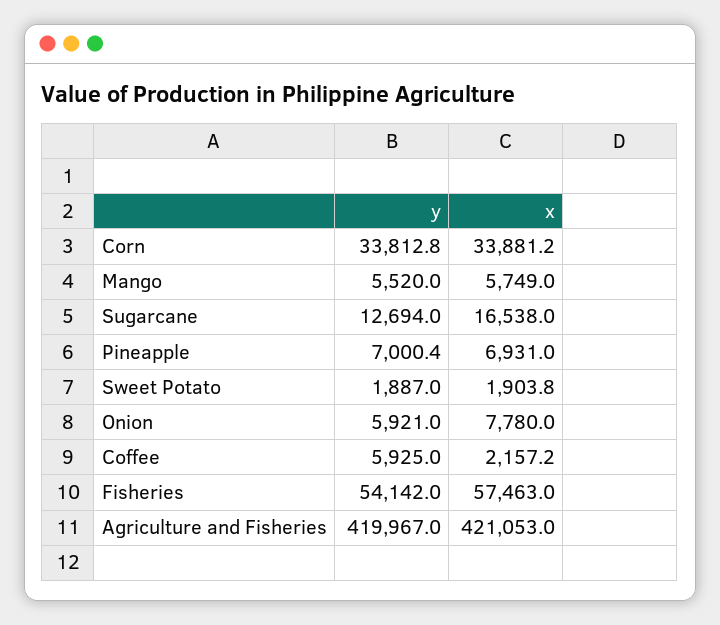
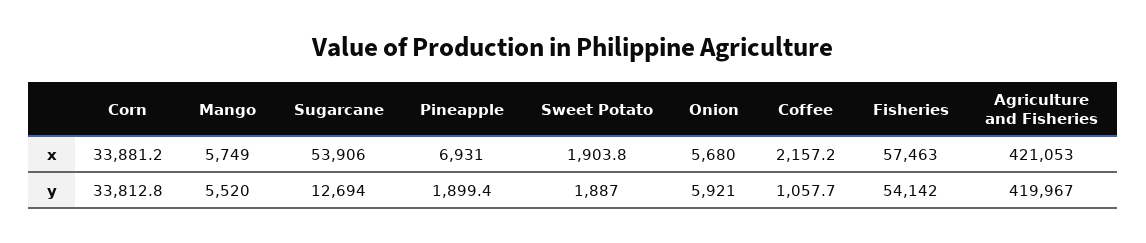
  {
    "y": {
      "Corn": 33812.8,
      "Mango": 5520,
      "Sugarcane": 12694,
-     "Pineapple": 7000.4,
+     "Pineapple": 1899.4,
      "Sweet Potato": 1887,
      "Onion": 5921,
-     "Coffee": 5925,
+     "Coffee": 1057.7,
      "Fisheries": 54142,
      "Agriculture and Fisheries": 419967
    },
    "x": {
      "Corn": 33881.2,
      "Mango": 5749,
-     "Sugarcane": 16538,
+     "Sugarcane": 53906,
      "Pineapple": 6931,
      "Sweet Potato": 1903.8,
-     "Onion": 7780,
+     "Onion": 5680,
      "Coffee": 2157.2,
      "Fisheries": 57463,
      "Agriculture and Fisheries": 421053
    }
  }

